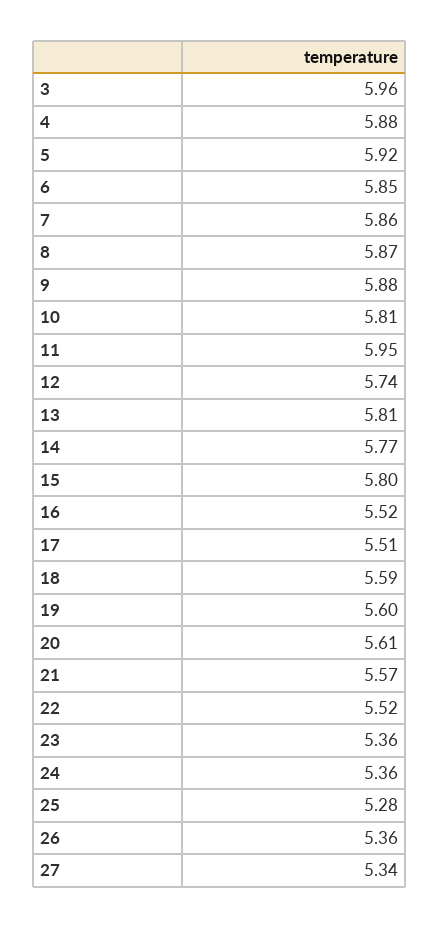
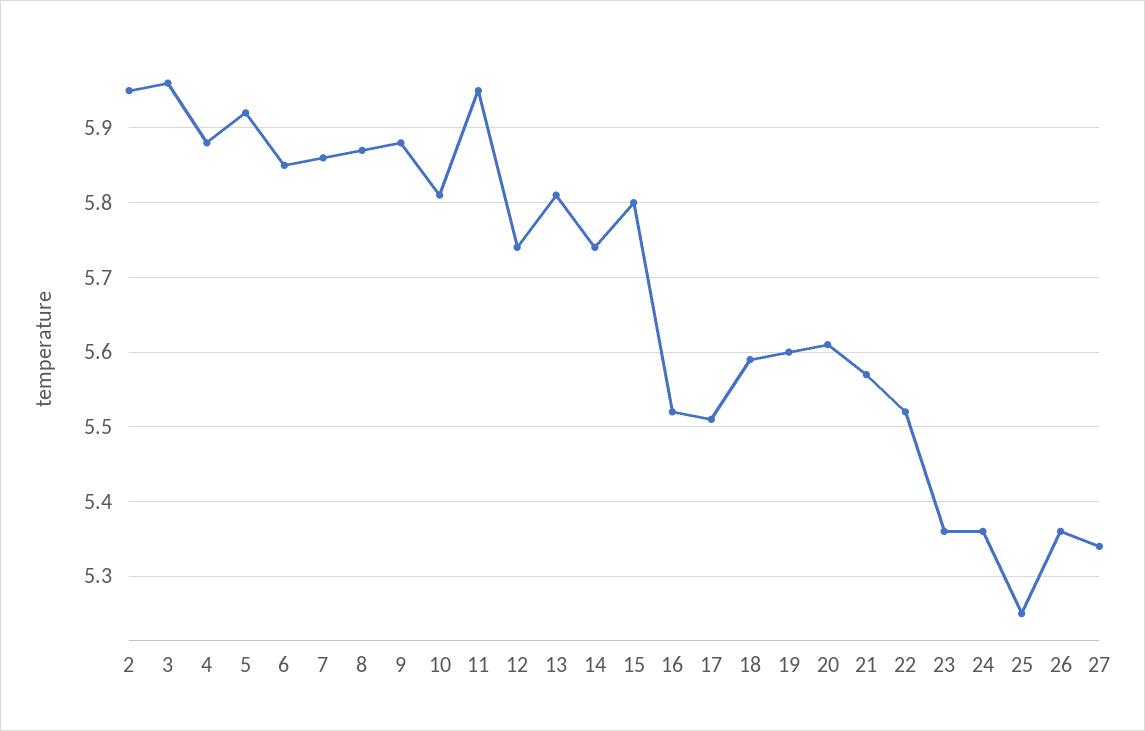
  {
    "3": 5.96,
    "4": 5.88,
    "5": 5.92,
    "6": 5.85,
    "7": 5.86,
    "8": 5.87,
    "9": 5.88,
    "10": 5.81,
    "11": 5.95,
    "12": 5.74,
    "13": 5.81,
-   "14": 5.77,
+   "14": 5.74,
    "15": 5.8,
    "16": 5.52,
    "17": 5.51,
    "18": 5.59,
    "19": 5.6,
    "20": 5.61,
    "21": 5.57,
    "22": 5.52,
    "23": 5.36,
    "24": 5.36,
-   "25": 5.28,
+   "25": 5.25,
    "26": 5.36,
-   "27": 5.34
+   "27": 5.34,
+   "2": 5.95
  }

